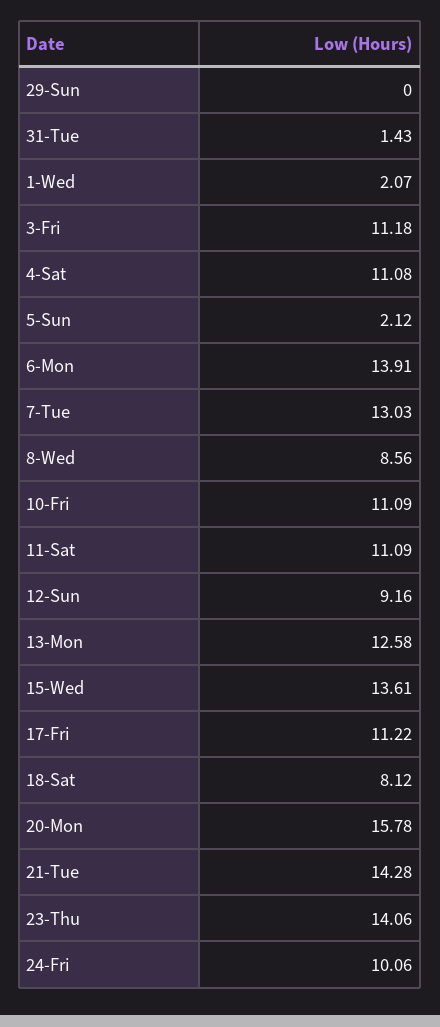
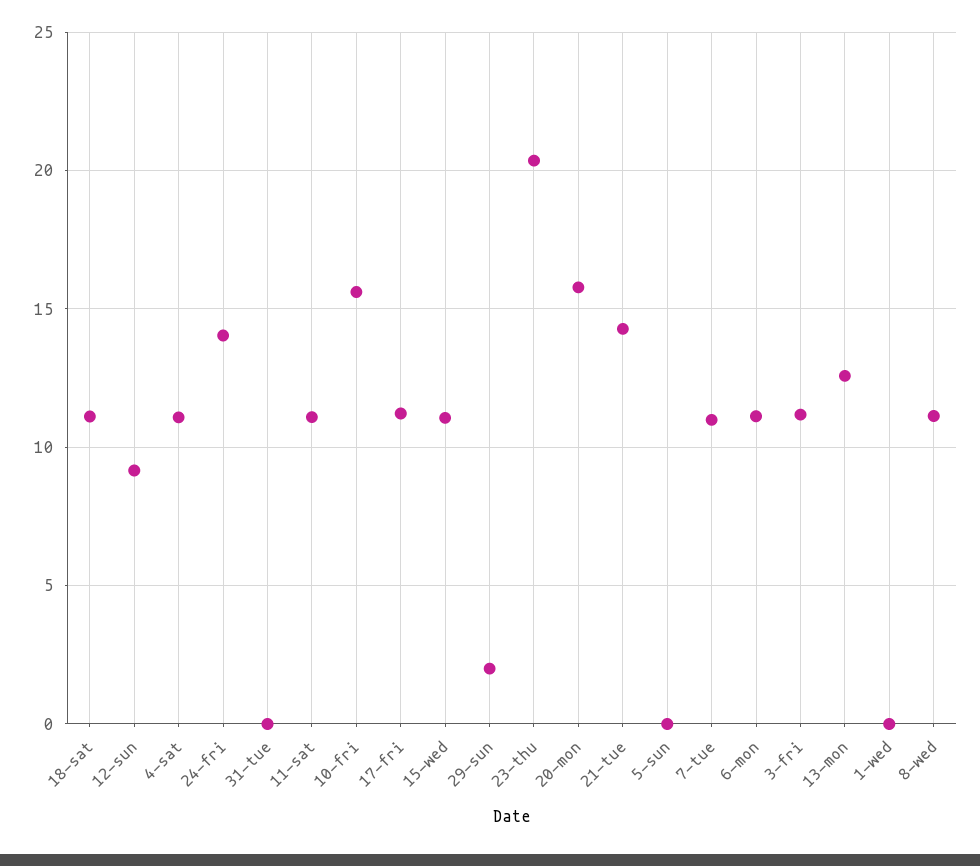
  {
-   "29-Sun": 0,
+   "29-Sun": 2,
-   "31-Tue": 1.43,
+   "31-Tue": 0,
-   "1-Wed": 2.07,
+   "1-Wed": 0,
    "3-Fri": 11.18,
    "4-Sat": 11.08,
-   "5-Sun": 2.12,
+   "5-Sun": 0,
-   "6-Mon": 13.91,
+   "6-Mon": 11,
-   "7-Tue": 13.03,
+   "7-Tue": 11,
-   "8-Wed": 8.56,
+   "8-Wed": 11,
-   "10-Fri": 11.09,
+   "10-Fri": 15.5,
    "11-Sat": 11.09,
    "12-Sun": 9.16,
    "13-Mon": 12.58,
-   "15-Wed": 13.61,
+   "15-Wed": 11,
    "17-Fri": 11.22,
-   "18-Sat": 8.12,
+   "18-Sat": 11,
    "20-Mon": 15.78,
    "21-Tue": 14.28,
-   "23-Thu": 14.06,
+   "23-Thu": 20.5,
-   "24-Fri": 10.06
+   "24-Fri": 14
  }

